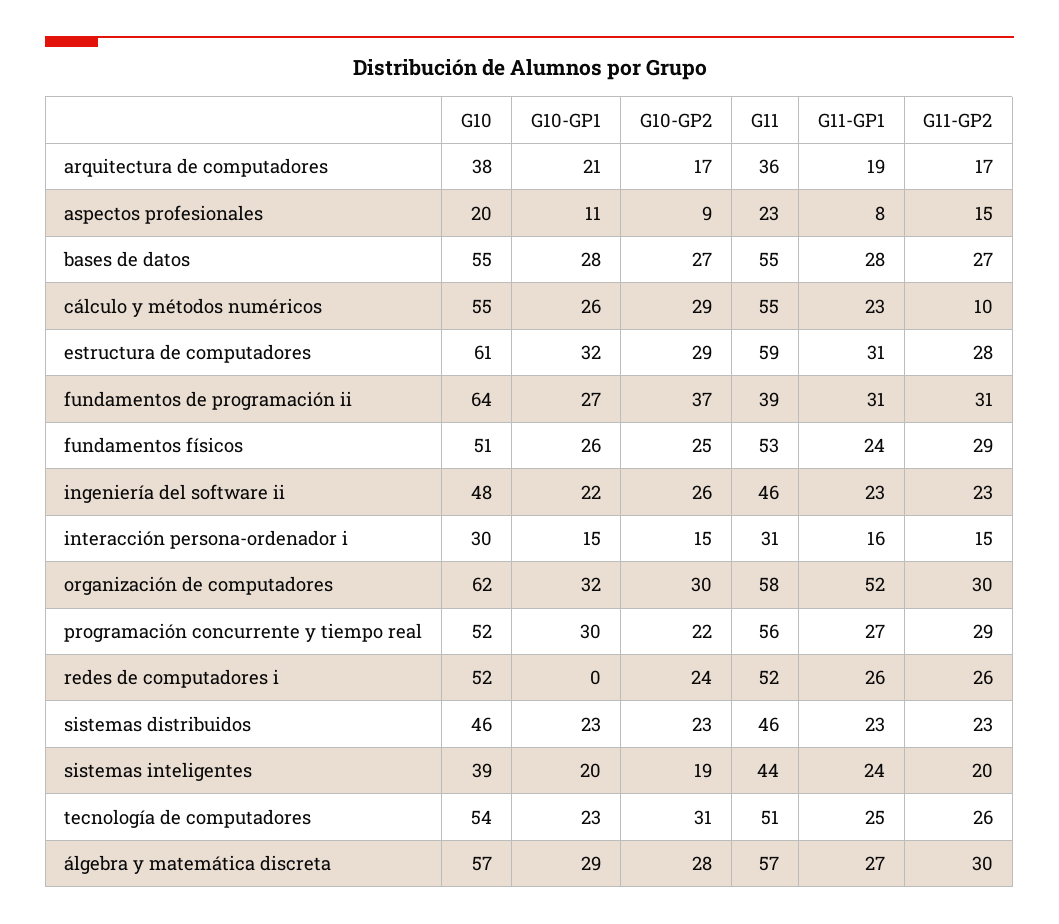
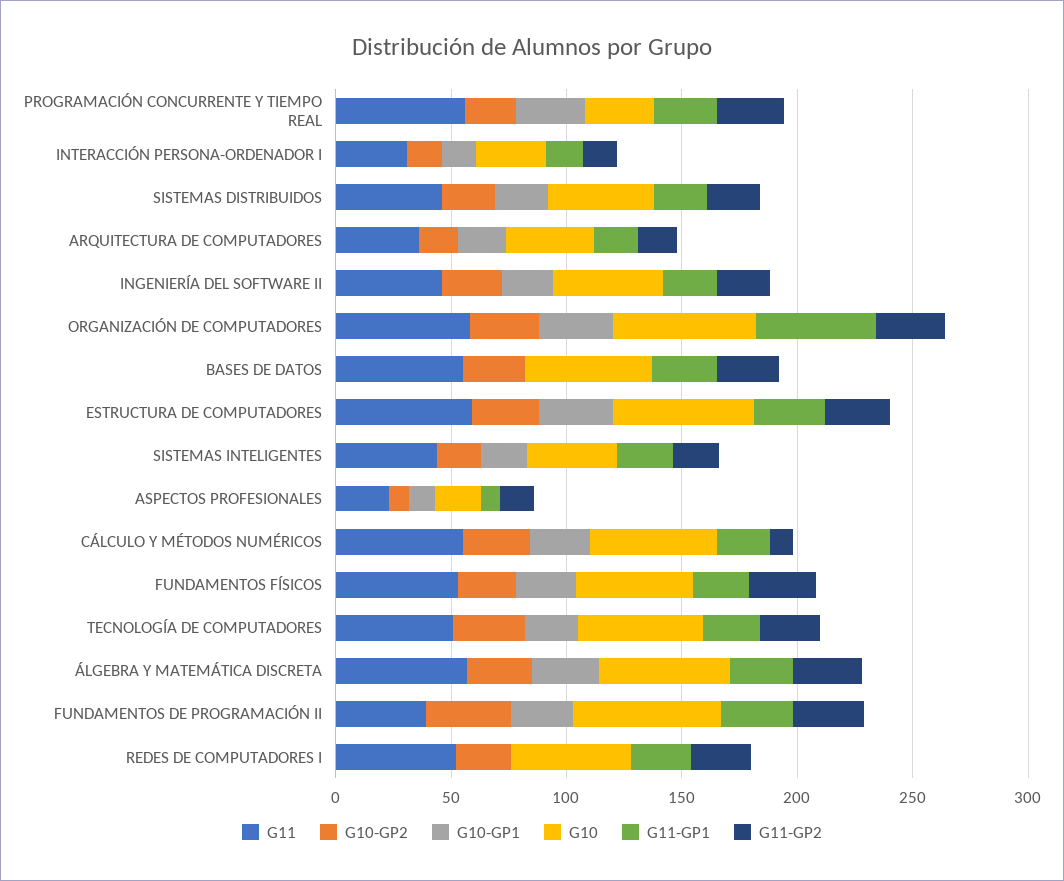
  {
    "G10": {
      "arquitectura de computadores": 38,
      "aspectos profesionales": 20,
      "bases de datos": 55,
      "cálculo y métodos numéricos": 55,
      "estructura de computadores": 61,
      "fundamentos de programación ii": 64,
      "fundamentos físicos": 51,
      "ingeniería del software ii": 48,
      "interacción persona-ordenador i": 30,
      "organización de computadores": 62,
-     "programación concurrente y tiempo real": 52,
+     "programación concurrente y tiempo real": 30,
      "redes de computadores i": 52,
      "sistemas distribuidos": 46,
      "sistemas inteligentes": 39,
      "tecnología de computadores": 54,
      "álgebra y matemática discreta": 57
    },
    "G10-GP1": {
      "arquitectura de computadores": 21,
      "aspectos profesionales": 11,
-     "bases de datos": 28,
+     "bases de datos": 0,
      "cálculo y métodos numéricos": 26,
      "estructura de computadores": 32,
      "fundamentos de programación ii": 27,
      "fundamentos físicos": 26,
      "ingeniería del software ii": 22,
      "interacción persona-ordenador i": 15,
      "organización de computadores": 32,
      "programación concurrente y tiempo real": 30,
      "redes de computadores i": 0,
      "sistemas distribuidos": 23,
      "sistemas inteligentes": 20,
      "tecnología de computadores": 23,
      "álgebra y matemática discreta": 29
    },
    "G10-GP2": {
      "arquitectura de computadores": 17,
      "aspectos profesionales": 9,
      "bases de datos": 27,
      "cálculo y métodos numéricos": 29,
      "estructura de computadores": 29,
      "fundamentos de programación ii": 37,
      "fundamentos físicos": 25,
      "ingeniería del software ii": 26,
      "interacción persona-ordenador i": 15,
      "organización de computadores": 30,
      "programación concurrente y tiempo real": 22,
      "redes de computadores i": 24,
      "sistemas distribuidos": 23,
      "sistemas inteligentes": 19,
      "tecnología de computadores": 31,
      "álgebra y matemática discreta": 28
    },
    "G11": {
      "arquitectura de computadores": 36,
      "aspectos profesionales": 23,
      "bases de datos": 55,
      "cálculo y métodos numéricos": 55,
      "estructura de computadores": 59,
      "fundamentos de programación ii": 39,
      "fundamentos físicos": 53,
      "ingeniería del software ii": 46,
      "interacción persona-ordenador i": 31,
      "organización de computadores": 58,
      "programación concurrente y tiempo real": 56,
      "redes de computadores i": 52,
      "sistemas distribuidos": 46,
      "sistemas inteligentes": 44,
      "tecnología de computadores": 51,
      "álgebra y matemática discreta": 57
    },
    "G11-GP1": {
      "arquitectura de computadores": 19,
      "aspectos profesionales": 8,
      "bases de datos": 28,
      "cálculo y métodos numéricos": 23,
      "estructura de computadores": 31,
      "fundamentos de programación ii": 31,
      "fundamentos físicos": 24,
      "ingeniería del software ii": 23,
      "interacción persona-ordenador i": 16,
      "organización de computadores": 52,
      "programación concurrente y tiempo real": 27,
      "redes de computadores i": 26,
      "sistemas distribuidos": 23,
      "sistemas inteligentes": 24,
      "tecnología de computadores": 25,
      "álgebra y matemática discreta": 27
    },
    "G11-GP2": {
      "arquitectura de computadores": 17,
      "aspectos profesionales": 15,
      "bases de datos": 27,
      "cálculo y métodos numéricos": 10,
      "estructura de computadores": 28,
      "fundamentos de programación ii": 31,
      "fundamentos físicos": 29,
      "ingeniería del software ii": 23,
      "interacción persona-ordenador i": 15,
      "organización de computadores": 30,
      "programación concurrente y tiempo real": 29,
      "redes de computadores i": 26,
      "sistemas distribuidos": 23,
      "sistemas inteligentes": 20,
      "tecnología de computadores": 26,
      "álgebra y matemática discreta": 30
    }
  }

